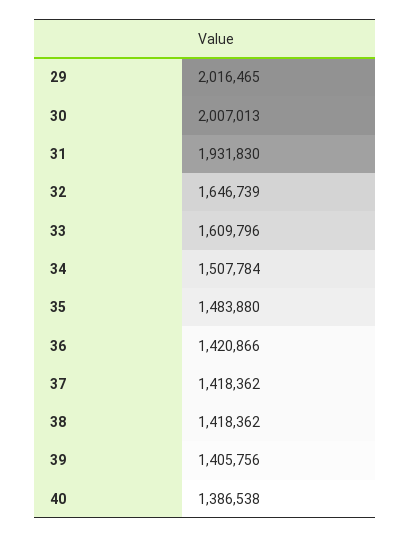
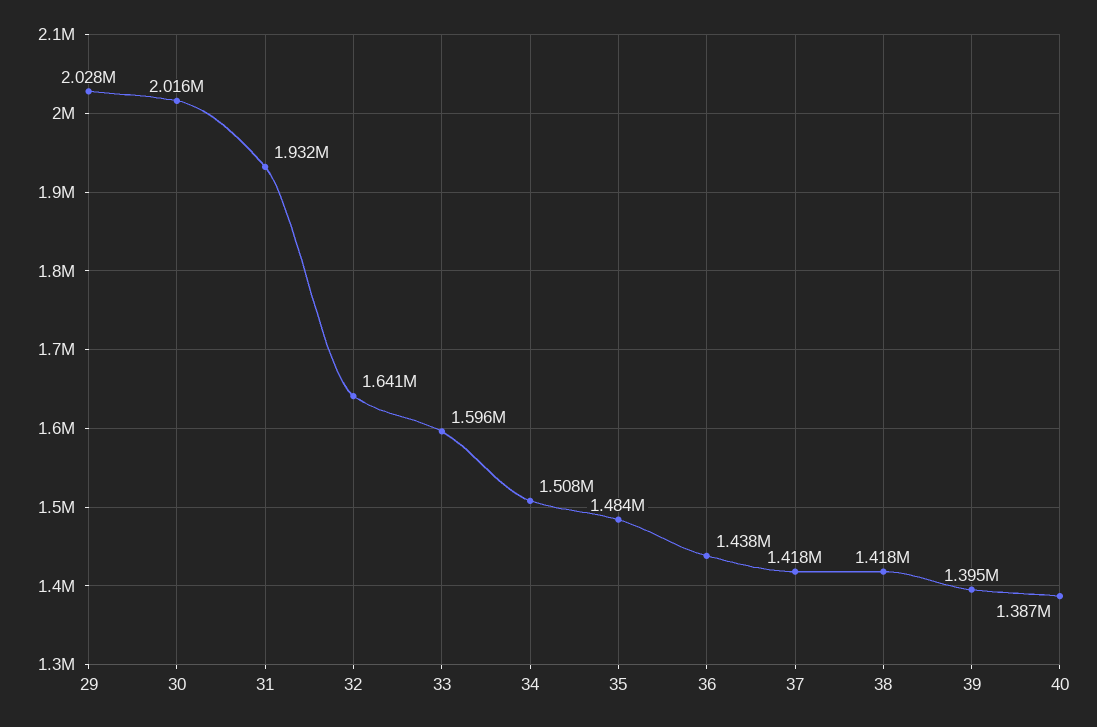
  {
-   "29": 2016465,
+   "29": 2028000,
-   "30": 2007013,
+   "30": 2016000,
    "31": 1931830,
-   "32": 1646739,
+   "32": 1641000,
-   "33": 1609796,
+   "33": 1596000,
    "34": 1507784,
    "35": 1483880,
-   "36": 1420866,
+   "36": 1438000,
    "37": 1418362,
    "38": 1418362,
-   "39": 1405756,
+   "39": 1395000,
    "40": 1386538
  }

